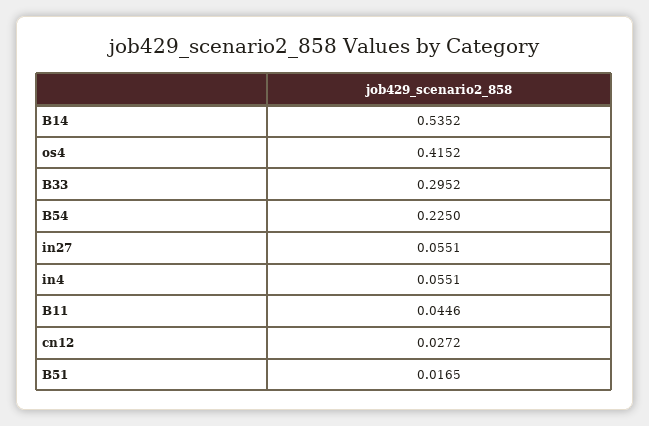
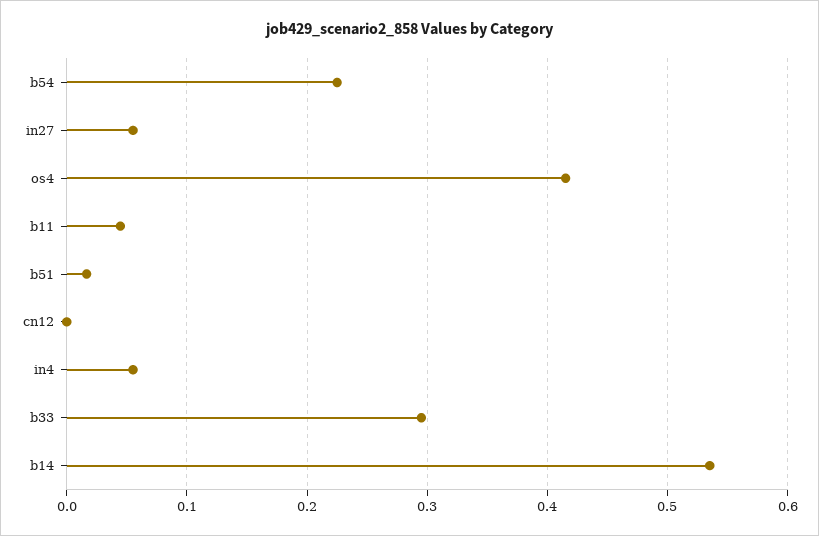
  {
    "B14": 0.5352,
    "os4": 0.4152,
    "B33": 0.2952,
    "B54": 0.225,
    "in27": 0.0551,
    "in4": 0.0551,
    "B11": 0.0446,
-   "cn12": 0.0272,
+   "cn12": 0,
    "B51": 0.0165
  }

